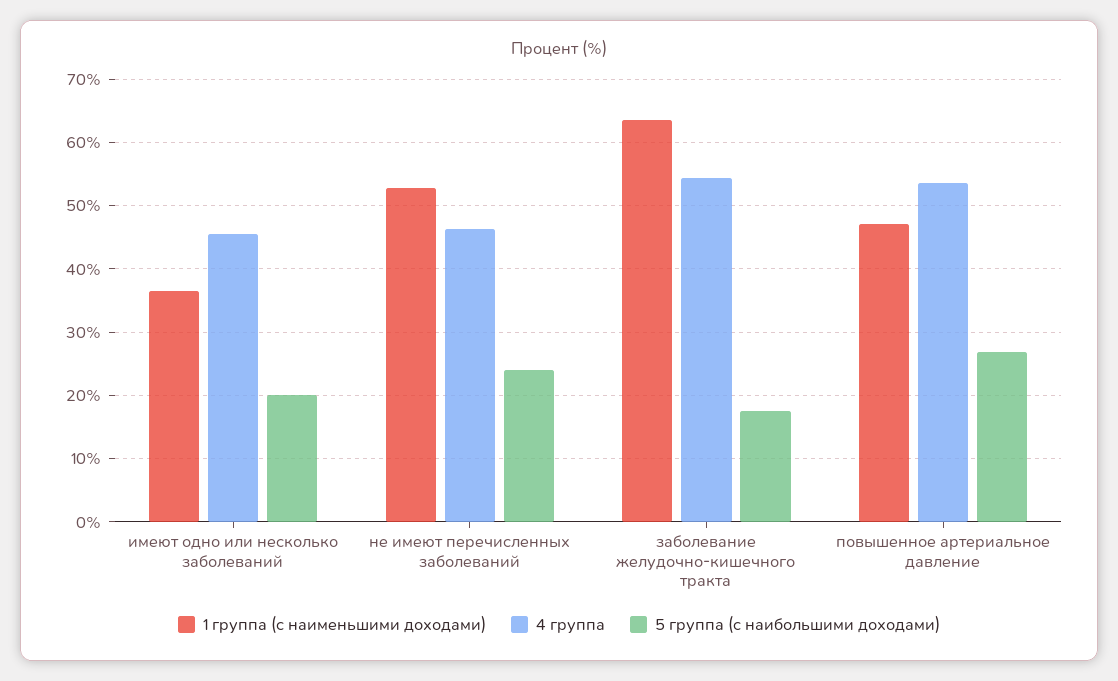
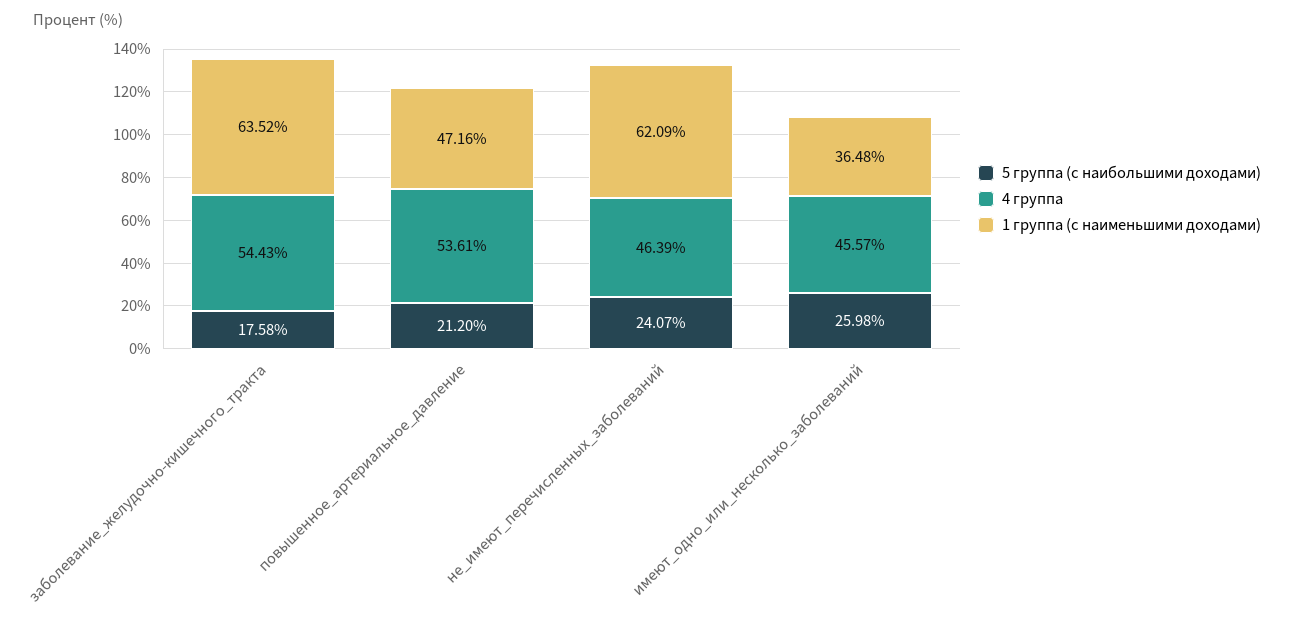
  {
    "1 группа (с наименьшими доходами)": {
      "имеют одно или несколько заболеваний": 36.48,
-     "не имеют перечисленных заболеваний": 53,
+     "не имеют перечисленных заболеваний": 62.09,
      "заболевание желудочно-кишечного тракта": 63.52,
      "повышенное артериальное давление": 47.16
    },
    "4 группа": {
      "имеют одно или несколько заболеваний": 45.57,
      "не имеют перечисленных заболеваний": 46.39,
      "заболевание желудочно-кишечного тракта": 54.43,
      "повышенное артериальное давление": 53.61
    },
    "5 группа (с наибольшими доходами)": {
-     "имеют одно или несколько заболеваний": 20,
+     "имеют одно или несколько заболеваний": 25.98,
      "не имеют перечисленных заболеваний": 24.07,
      "заболевание желудочно-кишечного тракта": 17.58,
-     "повышенное артериальное давление": 27
+     "повышенное артериальное давление": 21.2
    }
  }

